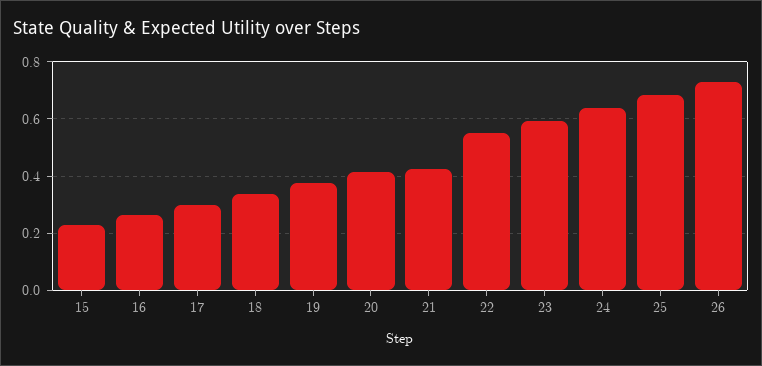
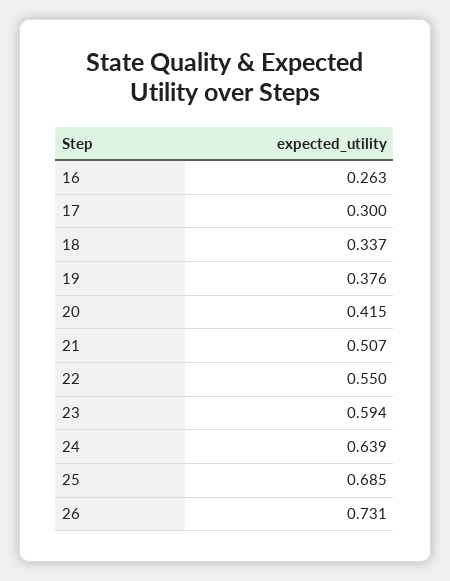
  {
-   "15": 0.225,
    "16": 0.263,
    "17": 0.3,
    "18": 0.337,
    "19": 0.376,
    "20": 0.415,
-   "21": 0.425,
+   "21": 0.507,
    "22": 0.55,
    "23": 0.594,
    "24": 0.639,
    "25": 0.685,
    "26": 0.731
  }

